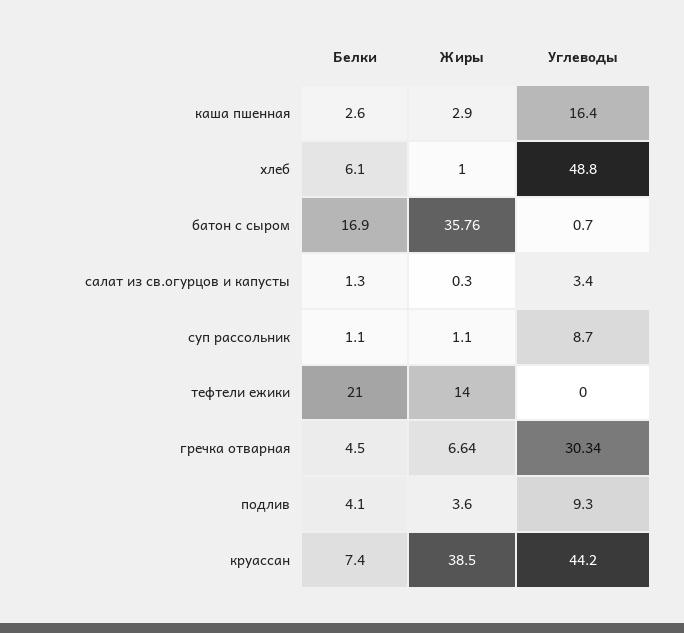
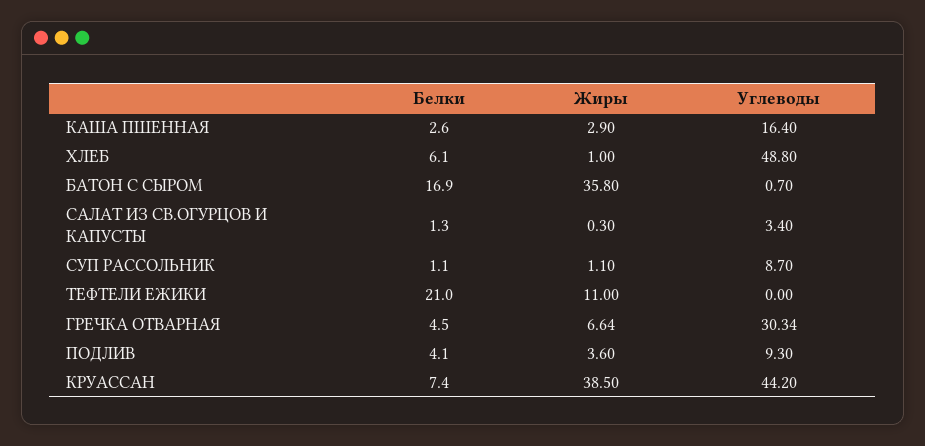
  {
    "Белки": {
      "каша пшенная": 2.6,
      "хлеб": 6.1,
      "батон с сыром": 16.9,
      "салат из св.огурцов и капусты": 1.3,
      "суп рассольник": 1.1,
      "тефтели ежики": 21,
      "гречка отварная": 4.5,
      "подлив": 4.1,
      "круассан": 7.4
    },
    "Жиры": {
      "каша пшенная": 2.9,
      "хлеб": 1,
-     "батон с сыром": 35.76,
+     "батон с сыром": 35.8,
      "салат из св.огурцов и капусты": 0.3,
      "суп рассольник": 1.1,
-     "тефтели ежики": 14,
+     "тефтели ежики": 11,
      "гречка отварная": 6.64,
      "подлив": 3.6,
      "круассан": 38.5
    },
    "Углеводы": {
      "каша пшенная": 16.4,
      "хлеб": 48.8,
      "батон с сыром": 0.7,
      "салат из св.огурцов и капусты": 3.4,
      "суп рассольник": 8.7,
      "тефтели ежики": 0,
      "гречка отварная": 30.34,
      "подлив": 9.3,
      "круассан": 44.2
    }
  }

